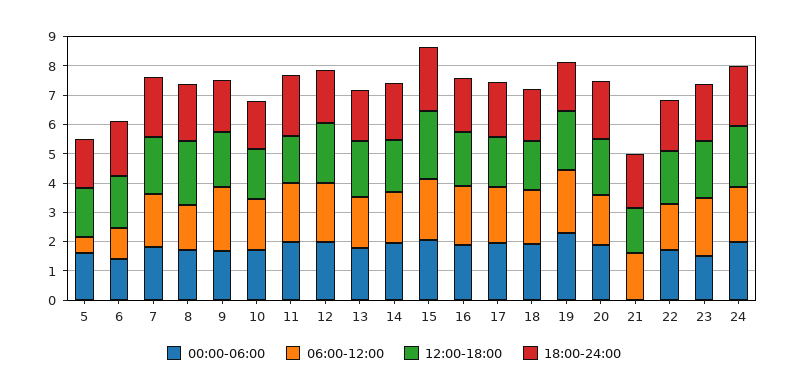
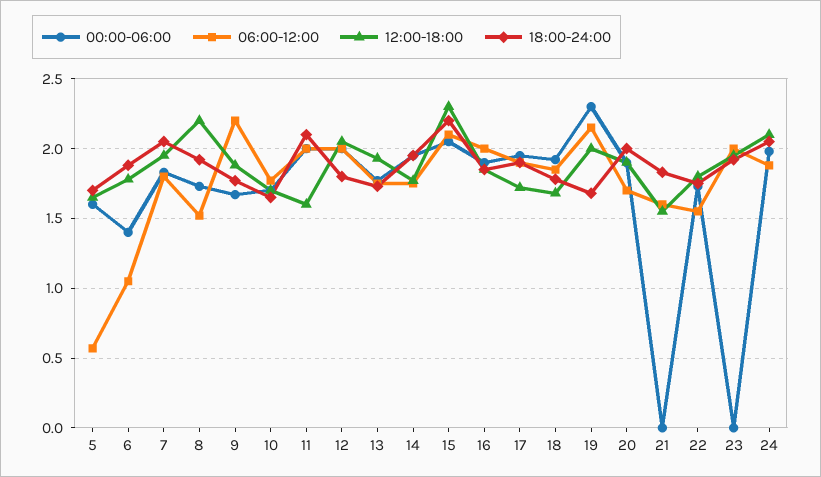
  {
    "00:00-06:00": {
      "5": 1.6,
      "6": 1.4,
      "7": 1.85,
      "8": 1.75,
      "9": 1.65,
      "10": 1.7,
      "11": 2,
      "12": 2,
      "13": 1.75,
      "14": 1.95,
      "15": 2.05,
      "16": 1.9,
      "17": 1.95,
      "18": 1.9,
      "19": 2.3,
      "20": 1.9,
      "21": 0,
      "22": 1.75,
-     "23": 1.5,
+     "23": 0,
      "24": 2
    },
    "06:00-12:00": {
      "5": 0.55,
      "6": 1.05,
      "7": 1.8,
      "8": 1.5,
      "9": 2.2,
      "10": 1.75,
      "11": 2,
      "12": 2,
      "13": 1.75,
      "14": 1.75,
      "15": 2.1,
      "16": 2,
      "17": 1.9,
      "18": 1.85,
      "19": 2.15,
      "20": 1.7,
      "21": 1.6,
      "22": 1.55,
      "23": 2,
      "24": 1.9
    },
    "12:00-18:00": {
      "5": 1.65,
      "6": 1.8,
      "7": 1.95,
      "8": 2.2,
      "9": 1.9,
      "10": 1.7,
      "11": 1.6,
      "12": 2.05,
      "13": 1.95,
      "14": 1.75,
      "15": 2.3,
      "16": 1.85,
      "17": 1.7,
      "18": 1.7,
      "19": 2,
      "20": 1.9,
      "21": 1.55,
      "22": 1.8,
      "23": 1.95,
      "24": 2.1
    },
    "18:00-24:00": {
      "5": 1.7,
      "6": 1.9,
      "7": 2.05,
      "8": 1.9,
      "9": 1.75,
      "10": 1.65,
      "11": 2.1,
      "12": 1.8,
      "13": 1.75,
      "14": 1.95,
      "15": 2.2,
      "16": 1.85,
      "17": 1.9,
      "18": 1.8,
      "19": 1.7,
      "20": 2,
      "21": 1.85,
      "22": 1.75,
      "23": 1.9,
      "24": 2.05
    }
  }

